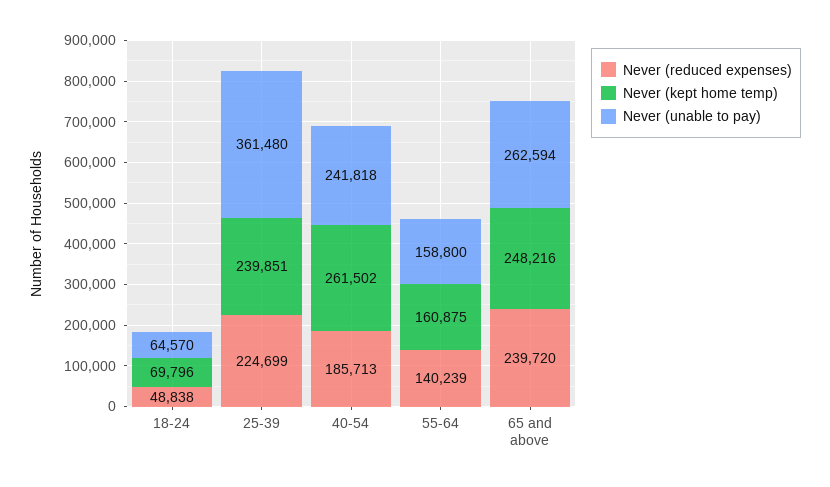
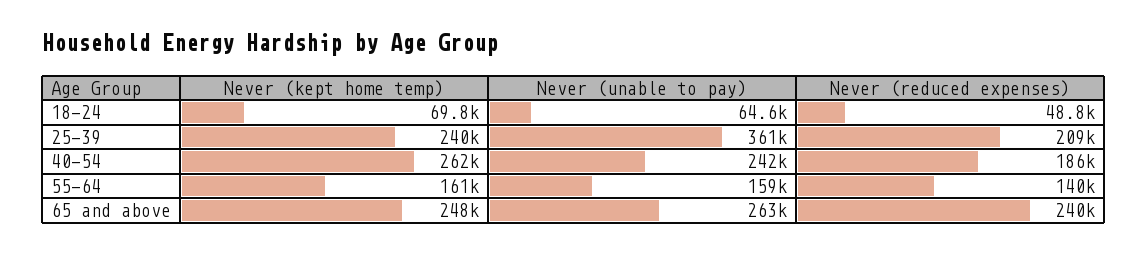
  {
    "Never (reduced expenses)": {
      "18-24": 48838,
-     "25-39": 224699,
+     "25-39": 209000,
      "40-54": 185713,
      "55-64": 140239,
      "65 and above": 239720
    },
    "Never (kept home temp)": {
      "18-24": 69796,
      "25-39": 239851,
      "40-54": 261502,
      "55-64": 160875,
      "65 and above": 248216
    },
    "Never (unable to pay)": {
      "18-24": 64570,
      "25-39": 361480,
      "40-54": 241818,
      "55-64": 158800,
      "65 and above": 262594
    }
  }

